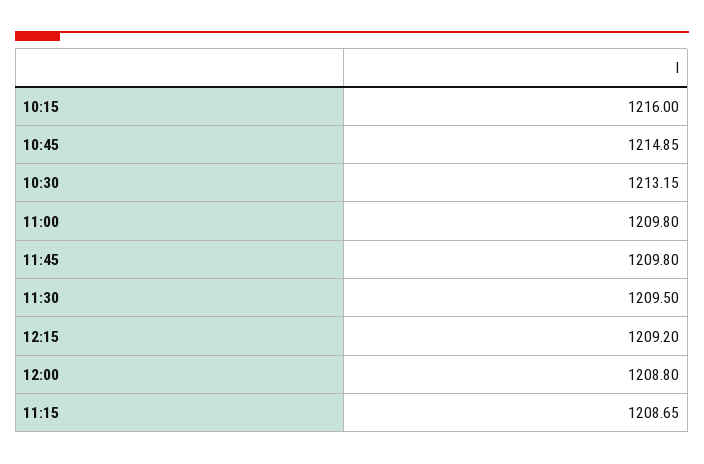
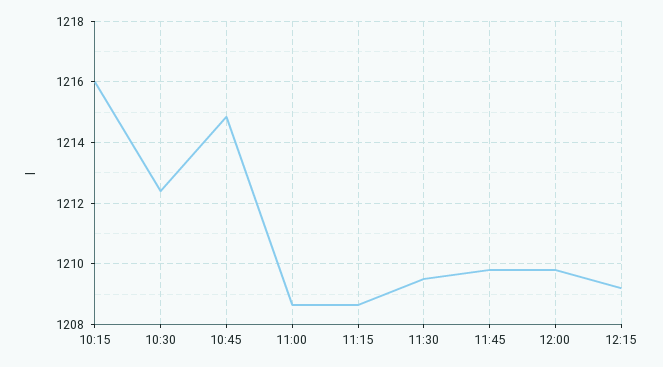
  {
    "10:15": 1216,
    "10:45": 1214.85,
-   "10:30": 1213.15,
+   "10:30": 1212.4,
-   "11:00": 1209.8,
+   "11:00": 1208.6,
    "11:45": 1209.8,
    "11:30": 1209.5,
    "12:15": 1209.2,
-   "12:00": 1208.8,
+   "12:00": 1209.8,
    "11:15": 1208.65
  }

